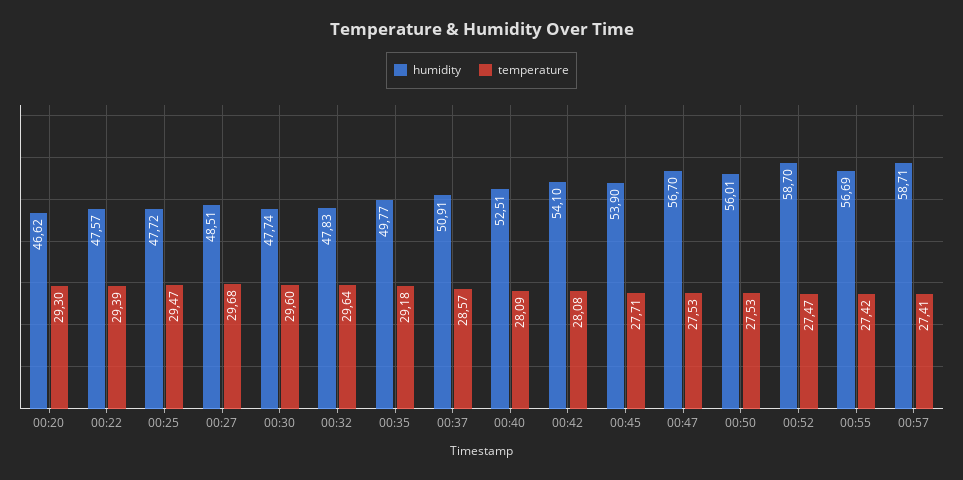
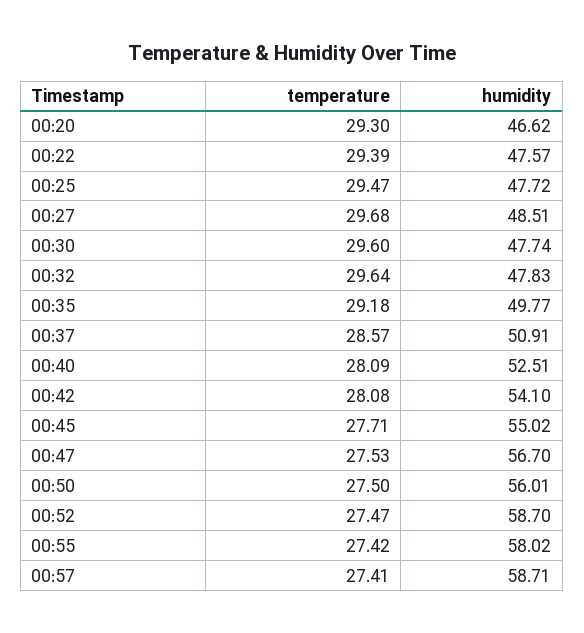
  {
    "humidity": {
      "00:20": 46.62,
      "00:22": 47.57,
      "00:25": 47.72,
      "00:27": 48.51,
      "00:30": 47.74,
      "00:32": 47.83,
      "00:35": 49.77,
      "00:37": 50.91,
      "00:40": 52.51,
      "00:42": 54.1,
-     "00:45": 53.9,
+     "00:45": 55.02,
      "00:47": 56.7,
      "00:50": 56.01,
      "00:52": 58.7,
-     "00:55": 56.69,
+     "00:55": 58.02,
      "00:57": 58.71
    },
    "temperature": {
      "00:20": 29.3,
      "00:22": 29.39,
      "00:25": 29.47,
      "00:27": 29.68,
      "00:30": 29.6,
      "00:32": 29.64,
      "00:35": 29.18,
      "00:37": 28.57,
      "00:40": 28.09,
      "00:42": 28.08,
      "00:45": 27.71,
      "00:47": 27.53,
-     "00:50": 27.53,
+     "00:50": 27.5,
      "00:52": 27.47,
      "00:55": 27.42,
      "00:57": 27.41
    }
  }

